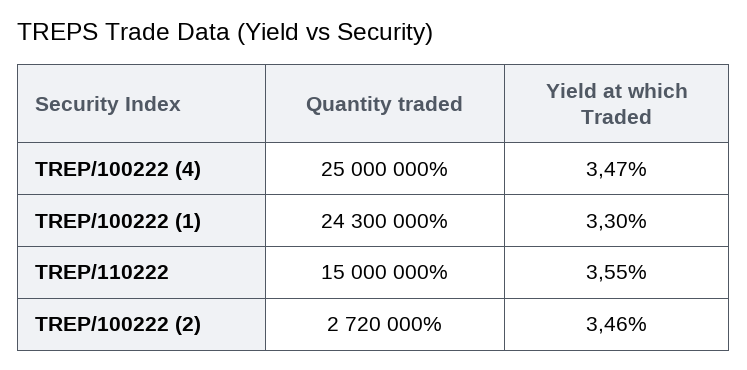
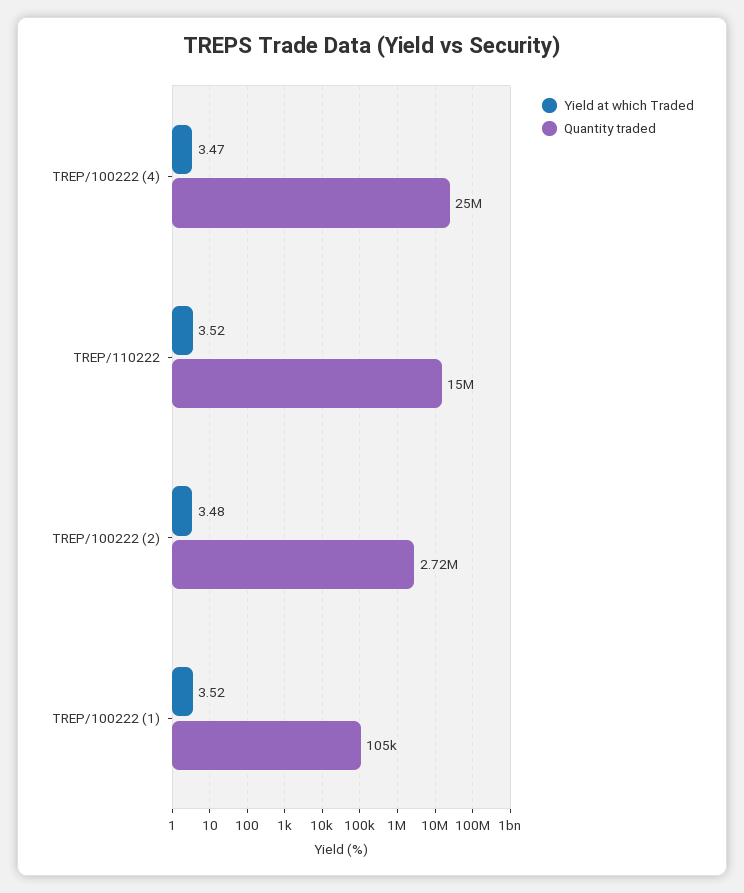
  {
    "Quantity traded": {
      "TREP/100222 (4)": 25000000,
-     "TREP/100222 (1)": 24300000,
+     "TREP/100222 (1)": 105000,
      "TREP/110222": 15000000,
      "TREP/100222 (2)": 2720000
    },
    "Yield at which Traded": {
      "TREP/100222 (4)": 3.47,
-     "TREP/100222 (1)": 3.3,
+     "TREP/100222 (1)": 3.52,
-     "TREP/110222": 3.55,
+     "TREP/110222": 3.52,
-     "TREP/100222 (2)": 3.46
+     "TREP/100222 (2)": 3.48
    }
  }

